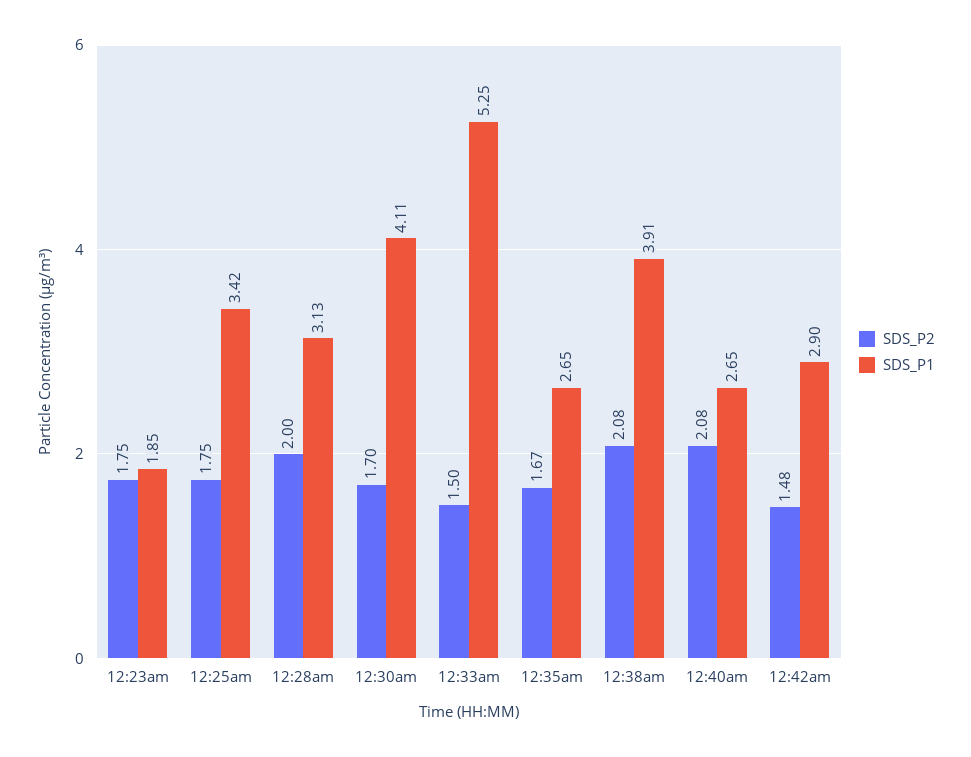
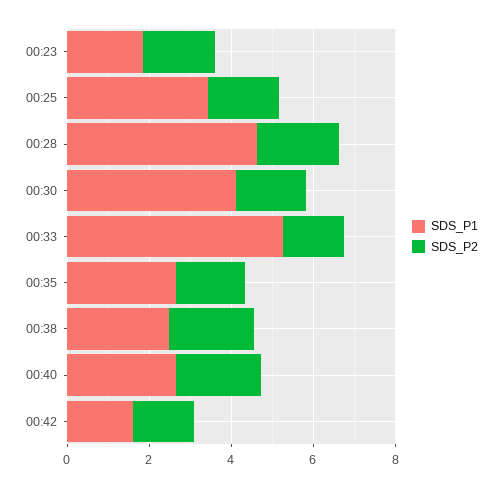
  {
    "SDS_P2": {
      "12:23am": 1.75,
      "12:25am": 1.75,
      "12:28am": 2,
      "12:30am": 1.7,
      "12:33am": 1.5,
      "12:35am": 1.67,
      "12:38am": 2.08,
      "12:40am": 2.08,
      "12:42am": 1.48
    },
    "SDS_P1": {
      "12:23am": 1.85,
      "12:25am": 3.42,
-     "12:28am": 3.13,
+     "12:28am": 4.5,
      "12:30am": 4.11,
      "12:33am": 5.25,
      "12:35am": 2.65,
-     "12:38am": 3.91,
+     "12:38am": 2.5,
      "12:40am": 2.65,
-     "12:42am": 2.9
+     "12:42am": 1.5
    }
  }

